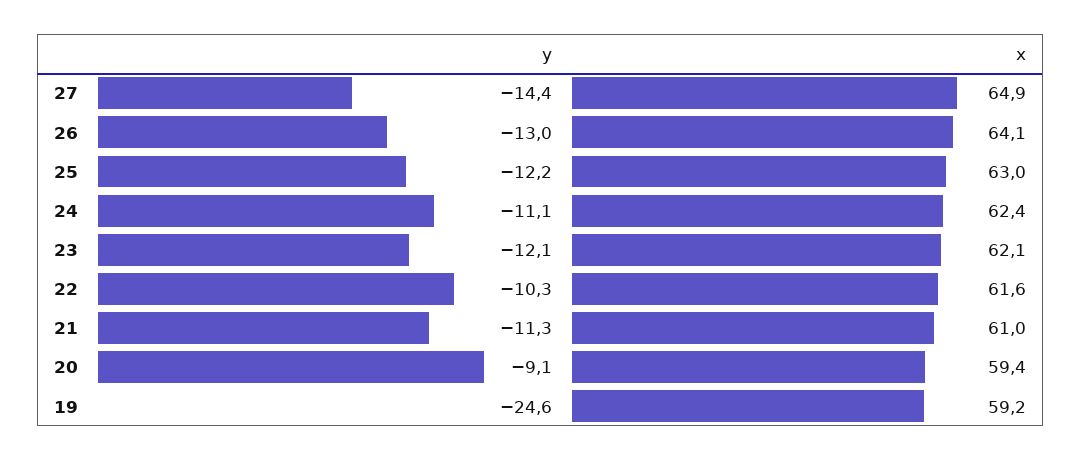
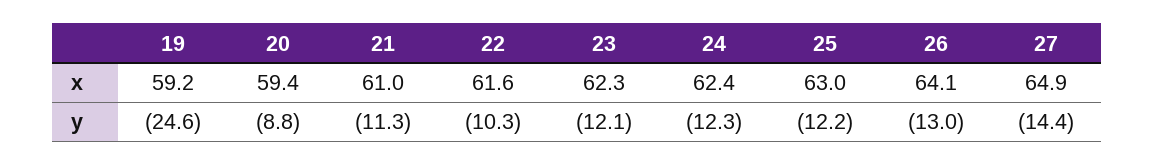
  {
    "y": {
      "27": -14.4,
      "26": -13,
      "25": -12.2,
-     "24": -11.1,
+     "24": -12.3,
      "23": -12.1,
      "22": -10.3,
      "21": -11.3,
-     "20": -9.1,
+     "20": -8.8,
      "19": -24.6
    },
    "x": {
      "27": 64.9,
      "26": 64.1,
      "25": 63,
      "24": 62.4,
-     "23": 62.1,
+     "23": 62.3,
      "22": 61.6,
      "21": 61,
      "20": 59.4,
      "19": 59.2
    }
  }

